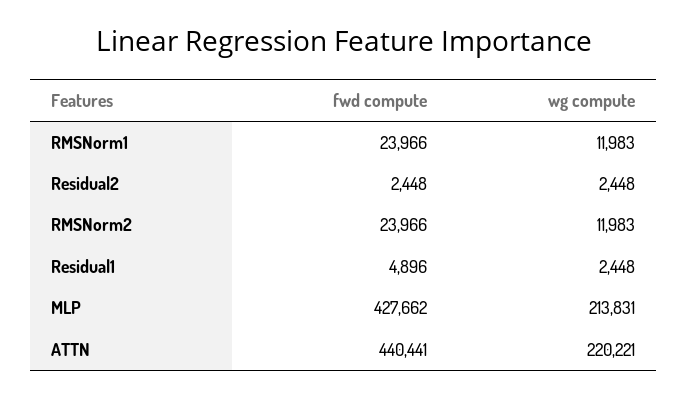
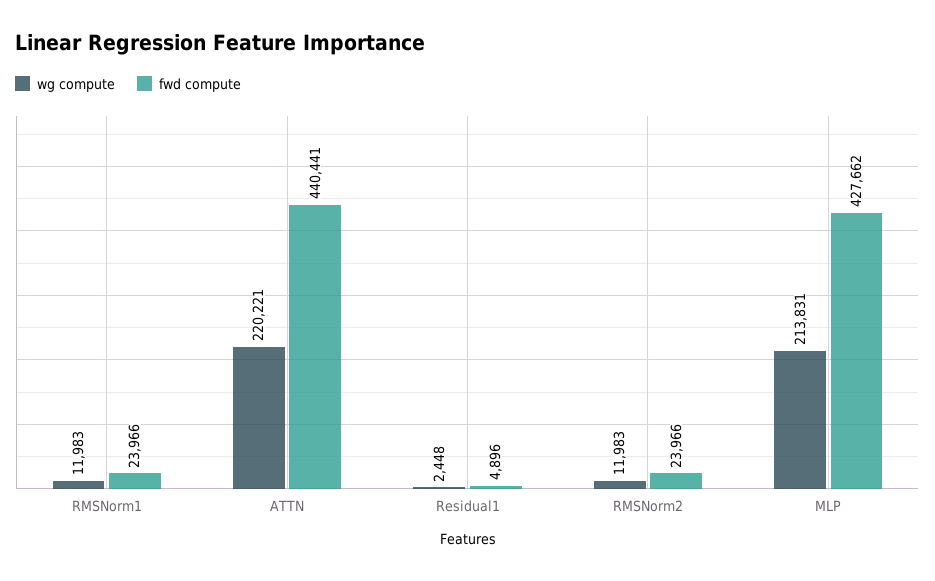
  {
    "fwd compute": {
      "RMSNorm1": 23966,
-     "Residual2": 2448,
      "RMSNorm2": 23966,
      "Residual1": 4896,
      "MLP": 427662,
      "ATTN": 440441
    },
    "wg compute": {
      "RMSNorm1": 11983,
-     "Residual2": 2448,
      "RMSNorm2": 11983,
      "Residual1": 2448,
      "MLP": 213831,
      "ATTN": 220221
    }
  }

